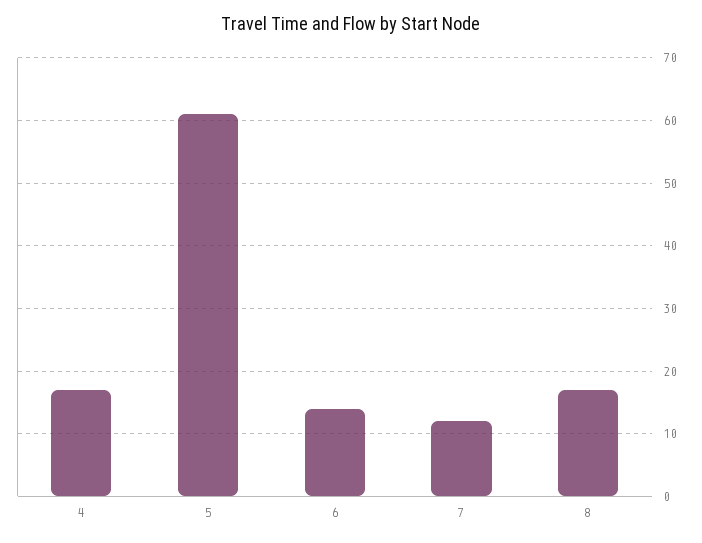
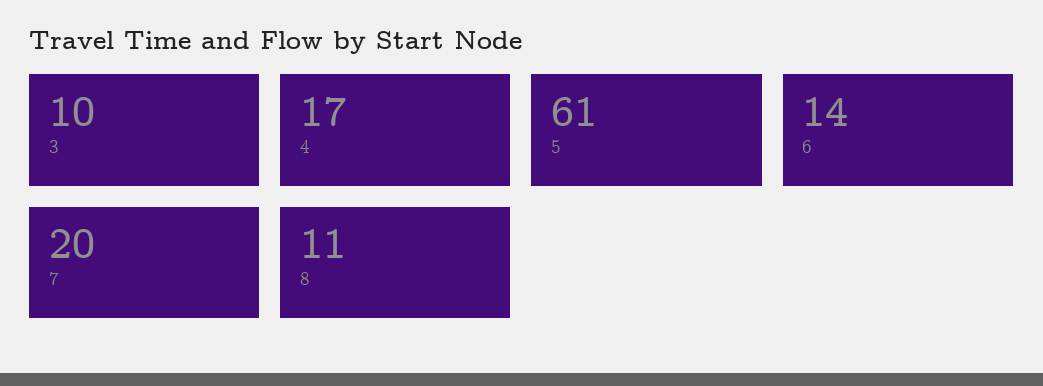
  {
    "4": 17,
    "5": 61,
    "6": 14,
-   "7": 12,
+   "7": 20,
-   "8": 17
+   "8": 11,
+   "3": 10
  }

